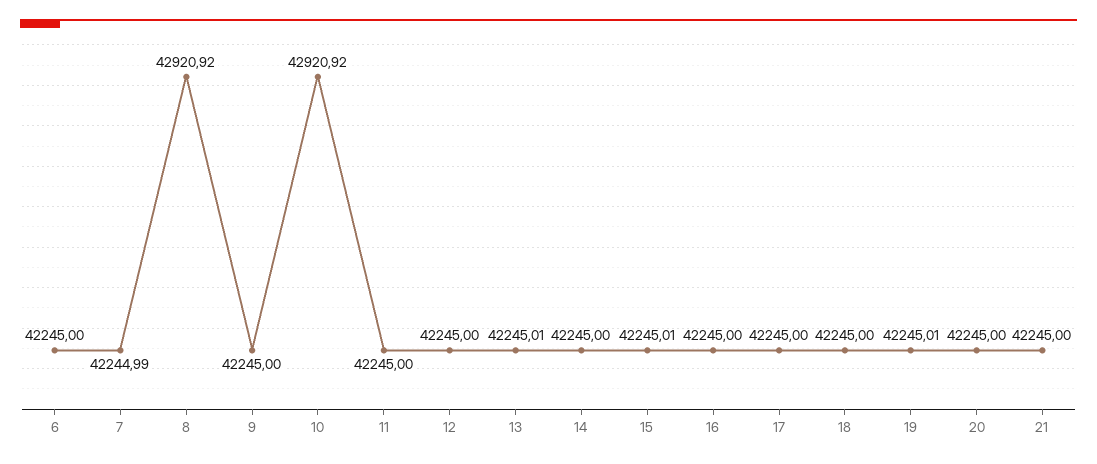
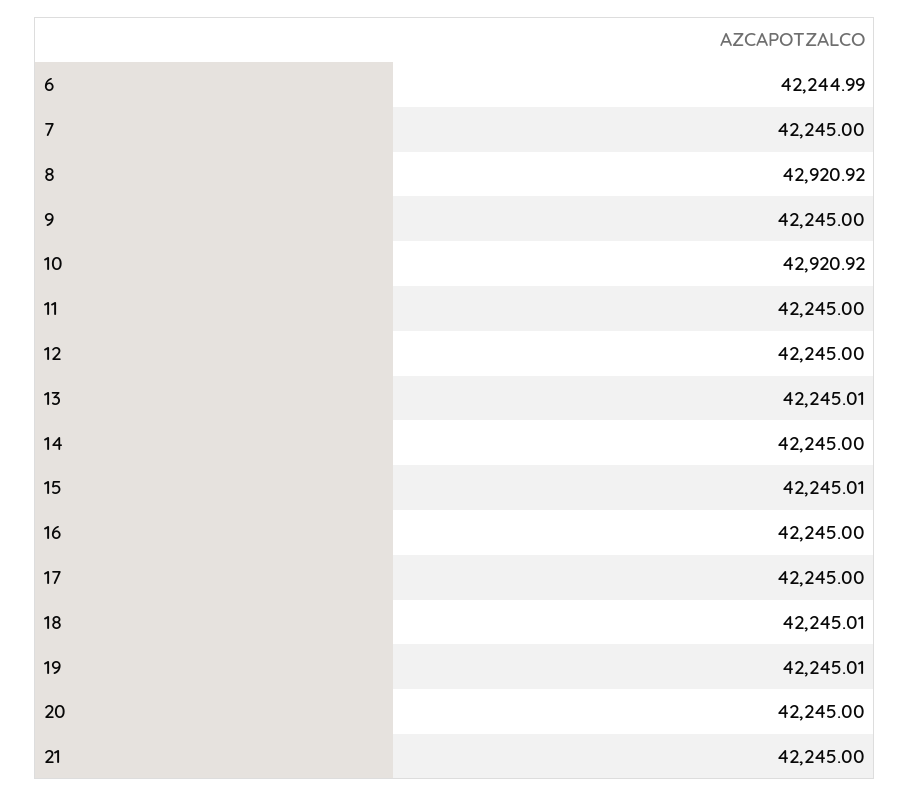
  {
-   "6": 42245,
+   "6": 42244.99,
-   "7": 42244.99,
+   "7": 42245,
    "8": 42920.92,
    "9": 42245,
    "10": 42920.92,
    "11": 42245,
    "12": 42245,
    "13": 42245.01,
    "14": 42245,
    "15": 42245.01,
    "16": 42245,
    "17": 42245,
-   "18": 42245,
+   "18": 42245.01,
    "19": 42245.01,
    "20": 42245,
    "21": 42245
  }

